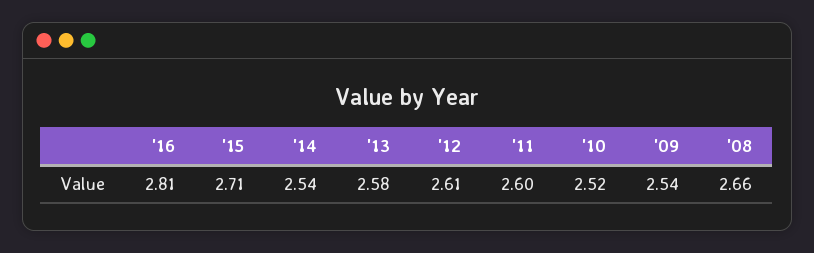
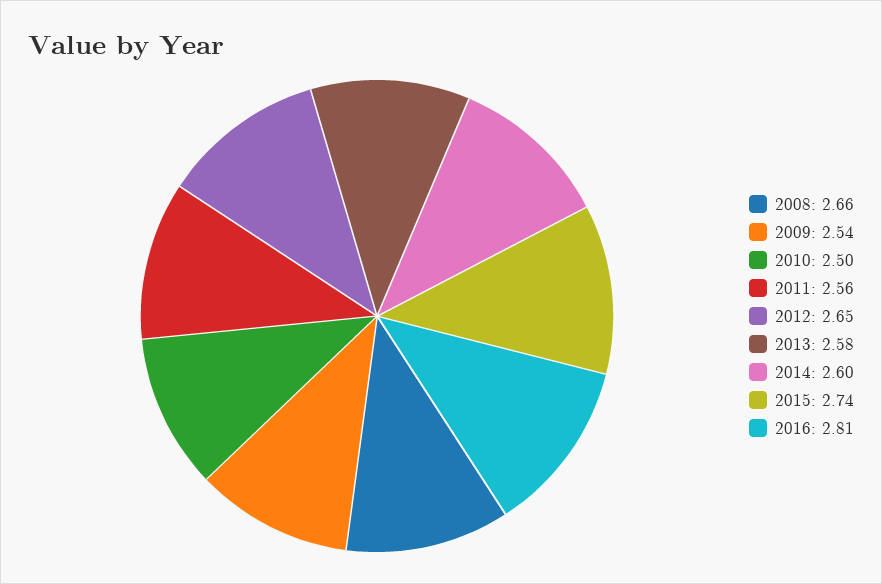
  {
    "'16": 2.81,
-   "'15": 2.71,
+   "'15": 2.74,
-   "'14": 2.54,
+   "'14": 2.6,
    "'13": 2.58,
-   "'12": 2.61,
+   "'12": 2.65,
-   "'11": 2.6,
+   "'11": 2.56,
-   "'10": 2.52,
+   "'10": 2.5,
    "'09": 2.54,
    "'08": 2.66
  }

